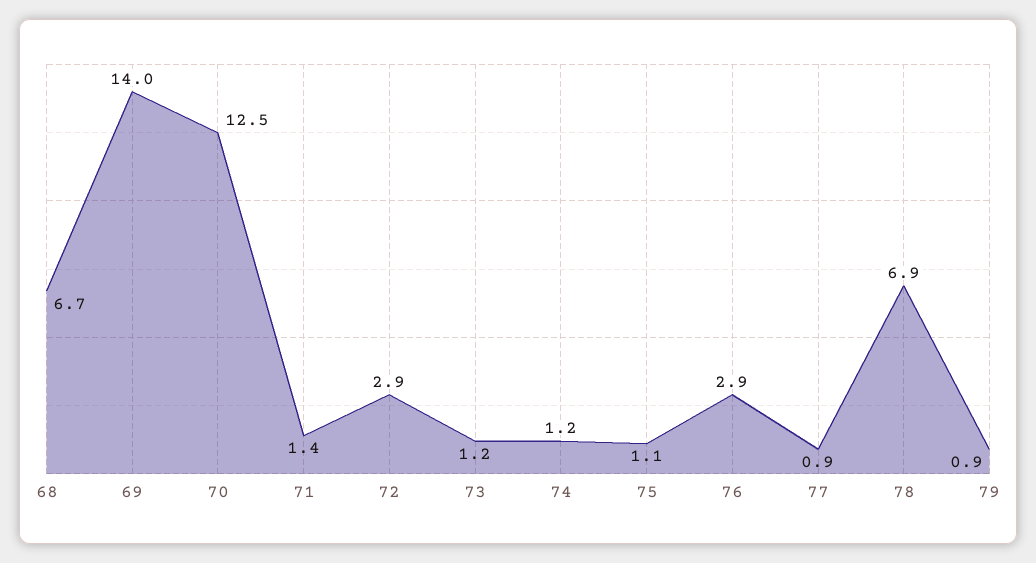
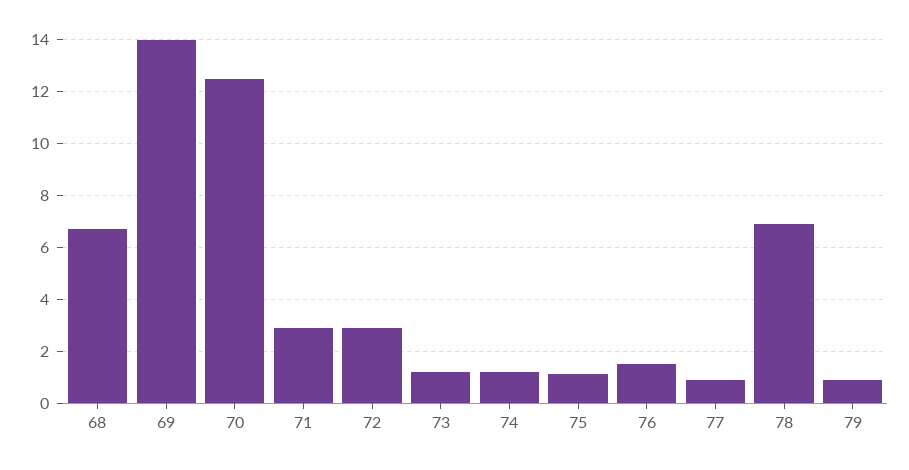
  {
    "68": 6.7,
    "69": 14,
    "70": 12.5,
-   "71": 1.4,
+   "71": 3,
    "72": 2.9,
    "73": 1.2,
    "74": 1.2,
    "75": 1.1,
-   "76": 2.9,
+   "76": 1.5,
    "77": 0.9,
    "78": 6.9,
    "79": 0.9
  }

